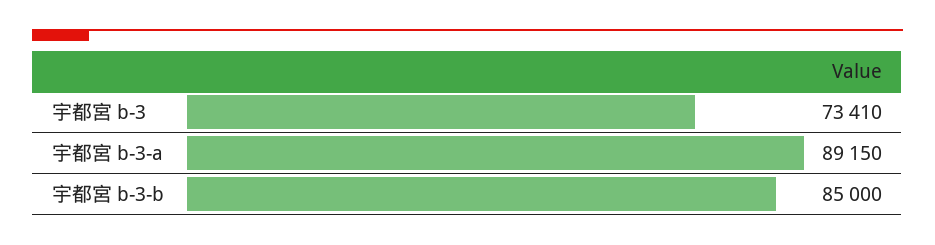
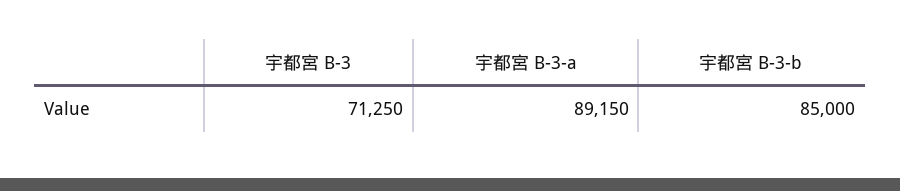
  {
-   "宇都宮 b-3": 73410,
+   "宇都宮 b-3": 71250,
    "宇都宮 b-3-a": 89150,
    "宇都宮 b-3-b": 85000
  }

